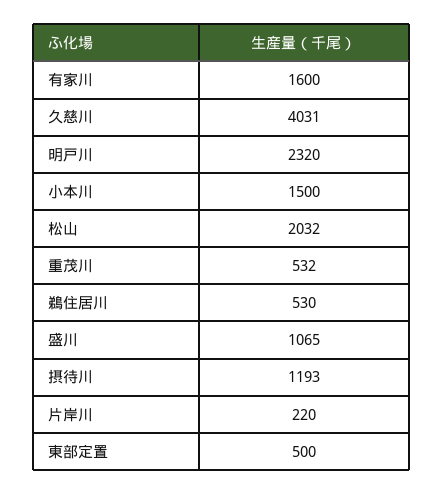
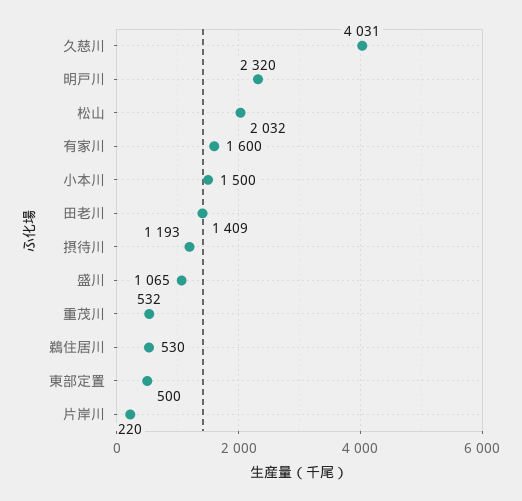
  {
    "有家川": 1600,
    "久慈川": 4031,
    "明戸川": 2320,
    "小本川": 1500,
    "松山": 2032,
    "重茂川": 532,
    "鵜住居川": 530,
    "盛川": 1065,
    "摂待川": 1193,
    "片岸川": 220,
-   "東部定置": 500
+   "東部定置": 500,
+   "田老川": 1409
  }

